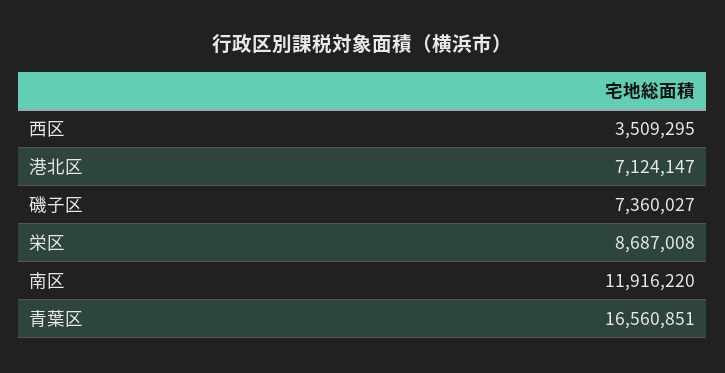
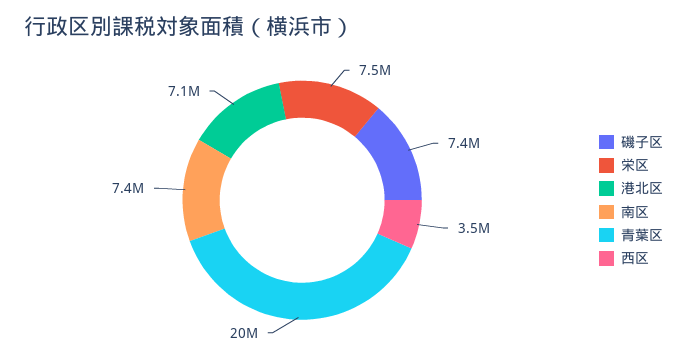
  {
    "西区": 3509295,
    "港北区": 7124147,
    "磯子区": 7360027,
-   "栄区": 8687008,
+   "栄区": 7500000,
-   "南区": 11916220,
+   "南区": 7400000,
-   "青葉区": 16560851
+   "青葉区": 20000000
  }

